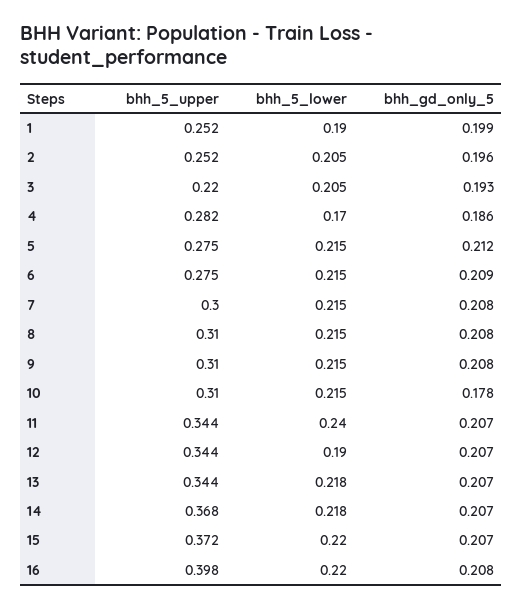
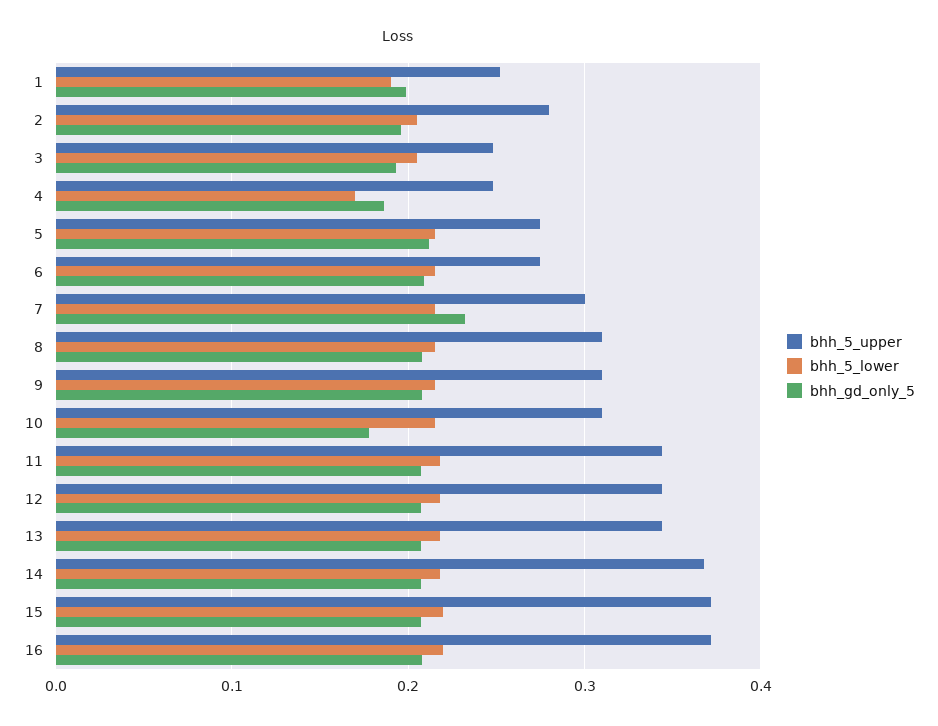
  {
    "bhh_5_upper": {
      "1": 0.252,
-     "2": 0.252,
+     "2": 0.28,
-     "3": 0.22,
+     "3": 0.25,
-     "4": 0.282,
+     "4": 0.25,
      "5": 0.275,
      "6": 0.275,
      "7": 0.3,
      "8": 0.31,
      "9": 0.31,
      "10": 0.31,
      "11": 0.344,
      "12": 0.344,
      "13": 0.344,
      "14": 0.368,
      "15": 0.372,
-     "16": 0.398
+     "16": 0.37
    },
    "bhh_5_lower": {
      "1": 0.19,
      "2": 0.205,
      "3": 0.205,
      "4": 0.17,
      "5": 0.215,
      "6": 0.215,
      "7": 0.215,
      "8": 0.215,
      "9": 0.215,
      "10": 0.215,
-     "11": 0.24,
+     "11": 0.22,
-     "12": 0.19,
+     "12": 0.22,
      "13": 0.218,
      "14": 0.218,
      "15": 0.22,
      "16": 0.22
    },
    "bhh_gd_only_5": {
      "1": 0.199,
      "2": 0.196,
      "3": 0.193,
      "4": 0.186,
      "5": 0.212,
      "6": 0.209,
-     "7": 0.208,
+     "7": 0.23,
      "8": 0.208,
      "9": 0.208,
      "10": 0.178,
      "11": 0.207,
      "12": 0.207,
      "13": 0.207,
      "14": 0.207,
      "15": 0.207,
      "16": 0.208
    }
  }

